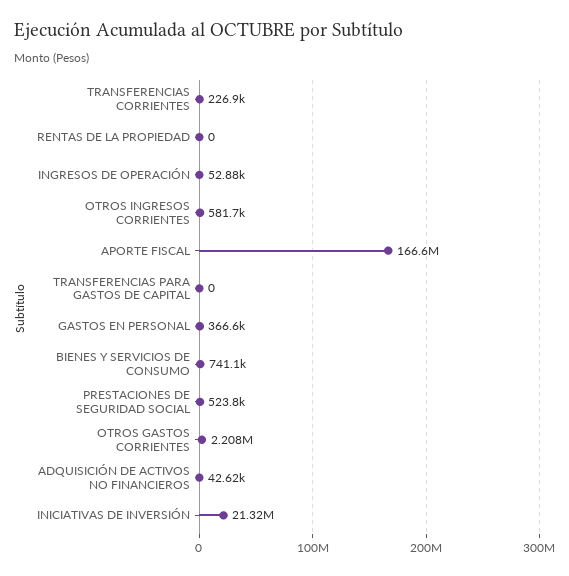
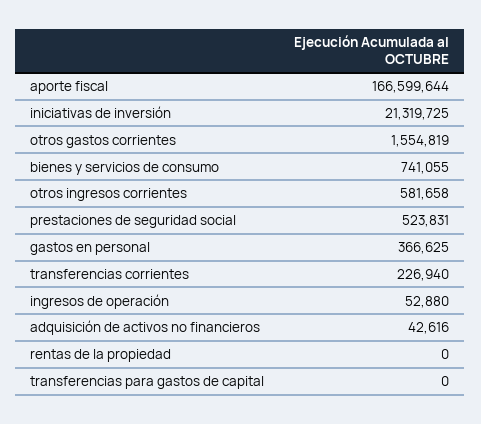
  {
    "TRANSFERENCIAS CORRIENTES": 226940,
    "RENTAS DE LA PROPIEDAD": 0,
    "INGRESOS DE OPERACIÓN": 52880,
    "OTROS INGRESOS CORRIENTES": 581658,
    "APORTE FISCAL": 166599644,
    "TRANSFERENCIAS PARA GASTOS DE CAPITAL": 0,
    "GASTOS EN PERSONAL": 366625,
    "BIENES Y SERVICIOS DE CONSUMO": 741055,
    "PRESTACIONES DE SEGURIDAD SOCIAL": 523831,
-   "OTROS GASTOS CORRIENTES": 2208000,
+   "OTROS GASTOS CORRIENTES": 1554819,
    "ADQUISICIÓN DE ACTIVOS NO FINANCIEROS": 42616,
    "INICIATIVAS DE INVERSIÓN": 21319725
  }

